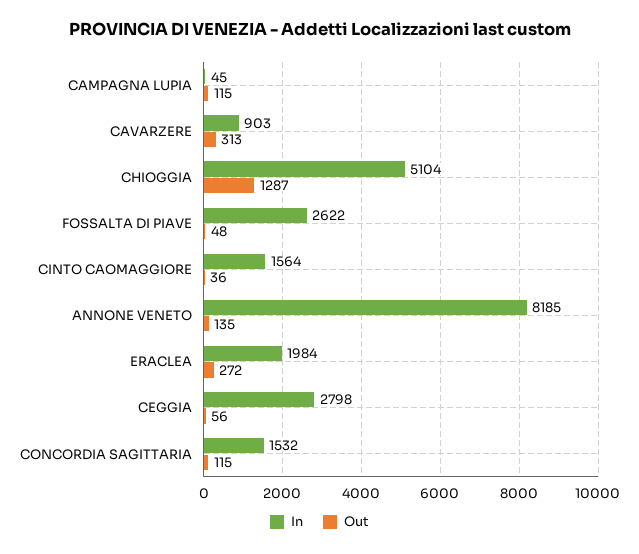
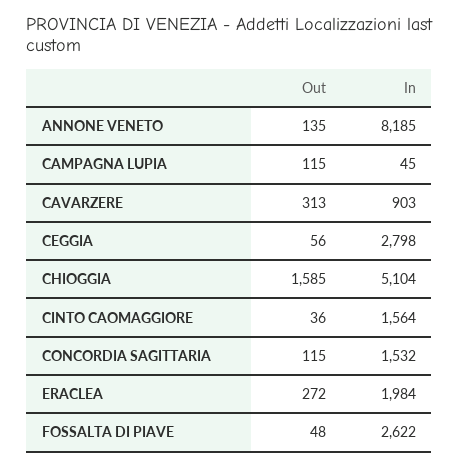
  {
    "In": {
      "CAMPAGNA LUPIA": 45,
      "CAVARZERE": 903,
      "CHIOGGIA": 5104,
      "FOSSALTA DI PIAVE": 2622,
      "CINTO CAOMAGGIORE": 1564,
      "ANNONE VENETO": 8185,
      "ERACLEA": 1984,
      "CEGGIA": 2798,
      "CONCORDIA SAGITTARIA": 1532
    },
    "Out": {
      "CAMPAGNA LUPIA": 115,
      "CAVARZERE": 313,
-     "CHIOGGIA": 1287,
+     "CHIOGGIA": 1585,
      "FOSSALTA DI PIAVE": 48,
      "CINTO CAOMAGGIORE": 36,
      "ANNONE VENETO": 135,
      "ERACLEA": 272,
      "CEGGIA": 56,
      "CONCORDIA SAGITTARIA": 115
    }
  }

